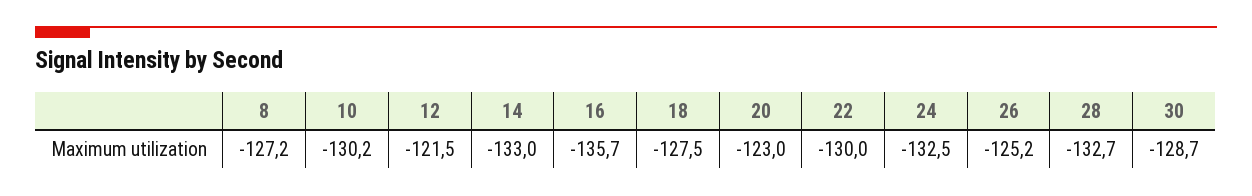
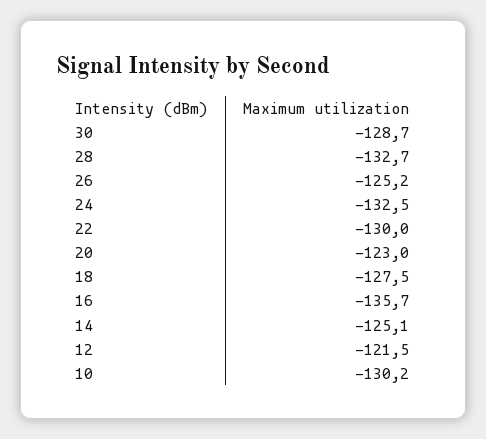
  {
-   "8": -127.2,
    "10": -130.2,
    "12": -121.5,
-   "14": -133,
+   "14": -125.1,
    "16": -135.7,
    "18": -127.5,
    "20": -123,
    "22": -130,
    "24": -132.5,
    "26": -125.2,
    "28": -132.7,
    "30": -128.7
  }

